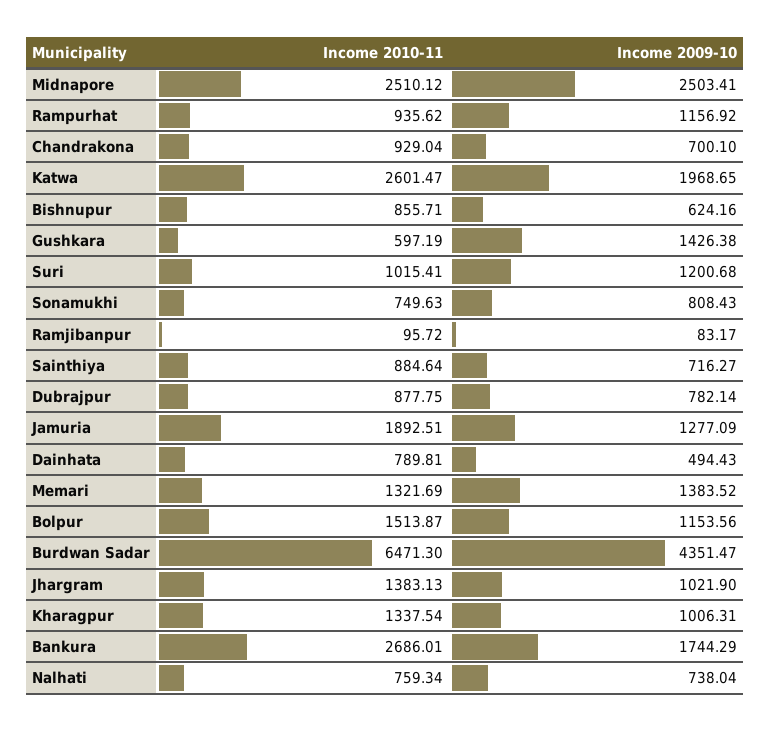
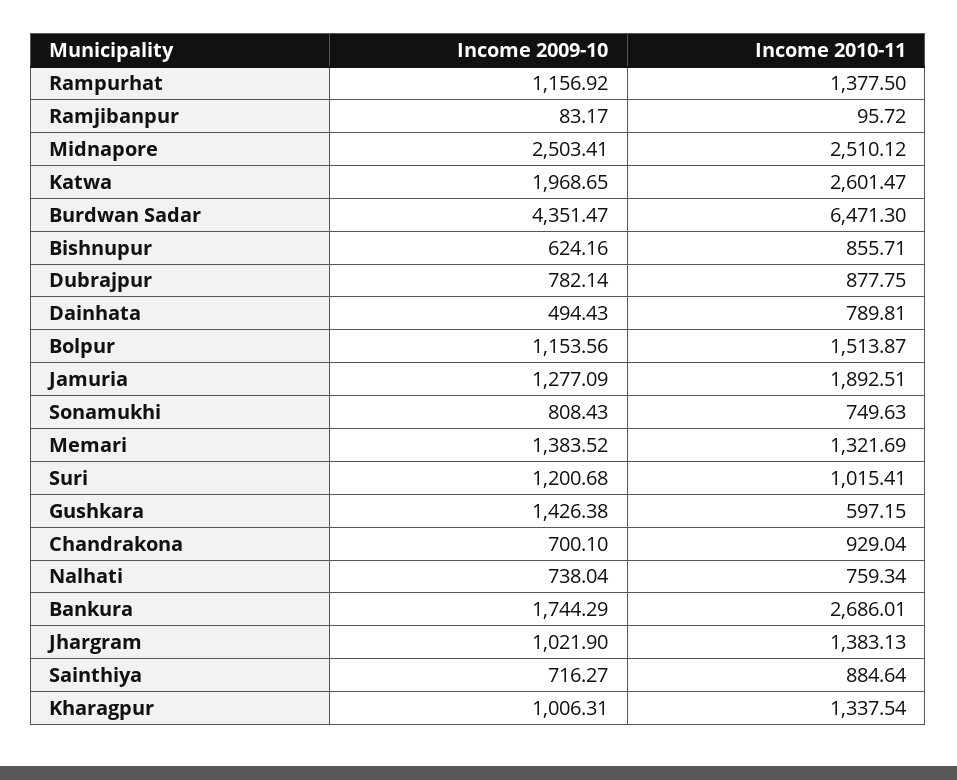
  {
    "Income 2010-11": {
      "Midnapore": 2510.12,
-     "Rampurhat": 935.62,
+     "Rampurhat": 1377.5,
      "Chandrakona": 929.04,
      "Katwa": 2601.47,
      "Bishnupur": 855.71,
-     "Gushkara": 597.19,
+     "Gushkara": 597.15,
      "Suri": 1015.41,
      "Sonamukhi": 749.63,
      "Ramjibanpur": 95.72,
      "Sainthiya": 884.64,
      "Dubrajpur": 877.75,
      "Jamuria": 1892.51,
      "Dainhata": 789.81,
      "Memari": 1321.69,
      "Bolpur": 1513.87,
      "Burdwan Sadar": 6471.3,
      "Jhargram": 1383.13,
      "Kharagpur": 1337.54,
      "Bankura": 2686.01,
      "Nalhati": 759.34
    },
    "Income 2009-10": {
      "Midnapore": 2503.41,
      "Rampurhat": 1156.92,
      "Chandrakona": 700.1,
      "Katwa": 1968.65,
      "Bishnupur": 624.16,
      "Gushkara": 1426.38,
      "Suri": 1200.68,
      "Sonamukhi": 808.43,
      "Ramjibanpur": 83.17,
      "Sainthiya": 716.27,
      "Dubrajpur": 782.14,
      "Jamuria": 1277.09,
      "Dainhata": 494.43,
      "Memari": 1383.52,
      "Bolpur": 1153.56,
      "Burdwan Sadar": 4351.47,
      "Jhargram": 1021.9,
      "Kharagpur": 1006.31,
      "Bankura": 1744.29,
      "Nalhati": 738.04
    }
  }

